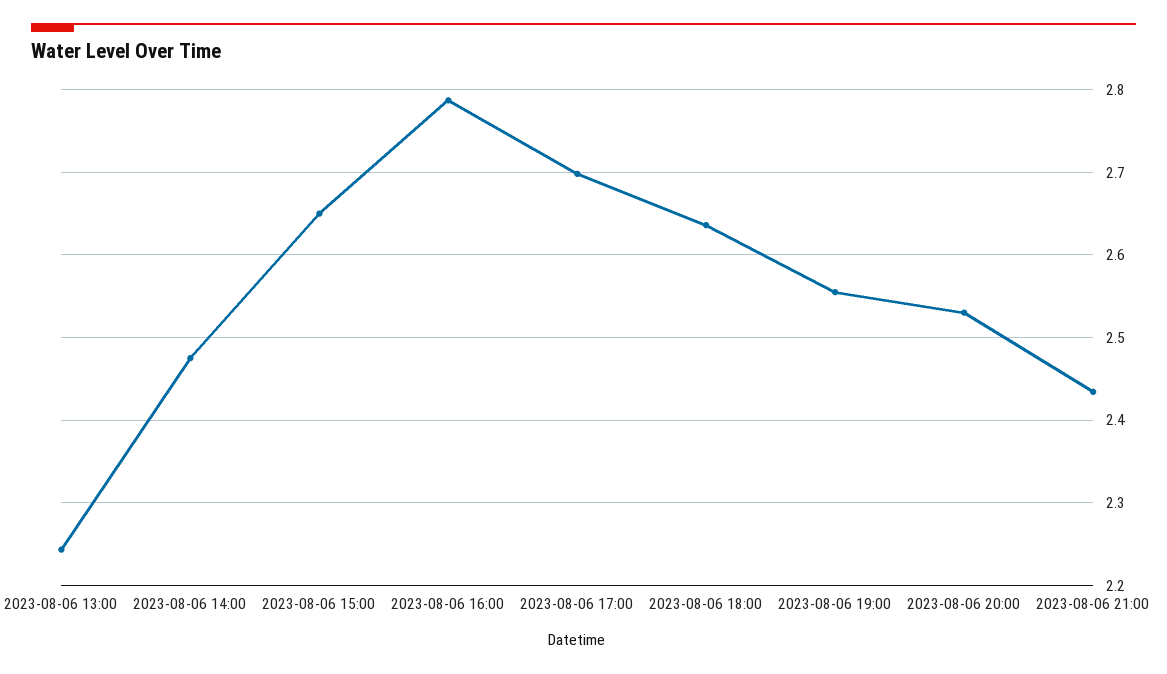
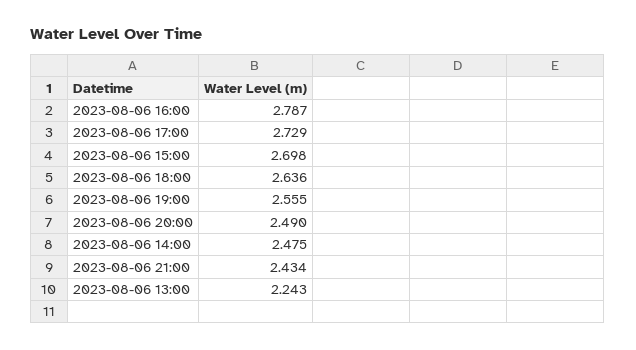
  {
    "2023-08-06 13:00": 2.243,
    "2023-08-06 14:00": 2.475,
-   "2023-08-06 15:00": 2.65,
+   "2023-08-06 15:00": 2.698,
    "2023-08-06 16:00": 2.787,
-   "2023-08-06 17:00": 2.7,
+   "2023-08-06 17:00": 2.729,
    "2023-08-06 18:00": 2.636,
    "2023-08-06 19:00": 2.555,
-   "2023-08-06 20:00": 2.53,
+   "2023-08-06 20:00": 2.49,
    "2023-08-06 21:00": 2.434
  }

